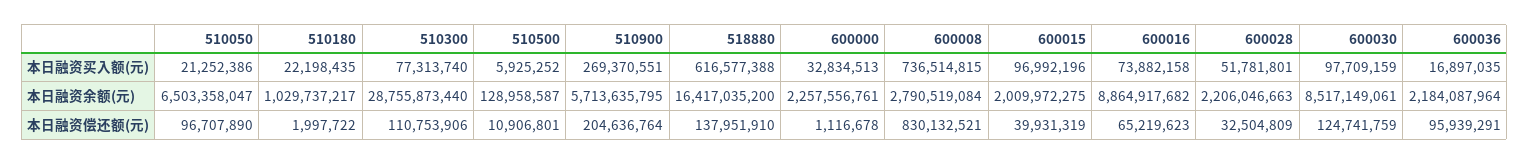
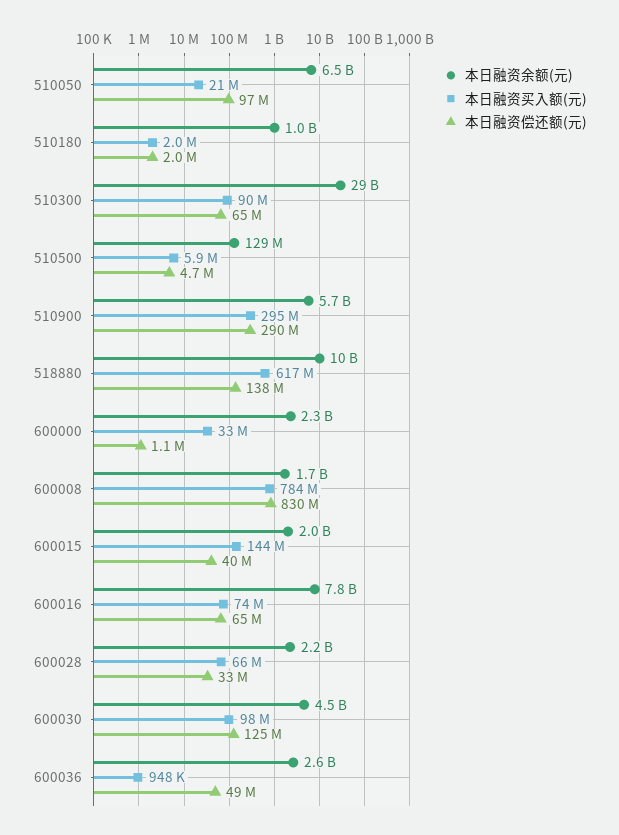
  {
    "本日融资买入额(元)": {
      "510050": 21252386,
-     "510180": 22198435,
+     "510180": 2000000,
-     "510300": 77313740,
+     "510300": 90000000,
      "510500": 5925252,
-     "510900": 269370551,
+     "510900": 295000000,
      "518880": 616577388,
      "600000": 32834513,
-     "600008": 736514815,
+     "600008": 784000000,
-     "600015": 96992196,
+     "600015": 144000000,
      "600016": 73882158,
-     "600028": 51781801,
+     "600028": 66000000,
      "600030": 97709159,
-     "600036": 16897035
+     "600036": 948000
    },
    "本日融资余额(元)": {
      "510050": 6503358047,
      "510180": 1029737217,
      "510300": 28755873440,
      "510500": 128958587,
      "510900": 5713635795,
-     "518880": 16417035200,
+     "518880": 10000000000,
      "600000": 2257556761,
-     "600008": 2790519084,
+     "600008": 1700000000,
      "600015": 2009972275,
-     "600016": 8864917682,
+     "600016": 7800000000,
      "600028": 2206046663,
-     "600030": 8517149061,
+     "600030": 4500000000,
-     "600036": 2184087964
+     "600036": 2600000000
    },
    "本日融资偿还额(元)": {
      "510050": 96707890,
      "510180": 1997722,
-     "510300": 110753906,
+     "510300": 65000000,
-     "510500": 10906801,
+     "510500": 4700000,
-     "510900": 204636764,
+     "510900": 290000000,
      "518880": 137951910,
      "600000": 1116678,
      "600008": 830132521,
      "600015": 39931319,
      "600016": 65219623,
      "600028": 32504809,
      "600030": 124741759,
-     "600036": 95939291
+     "600036": 49000000
    }
  }

